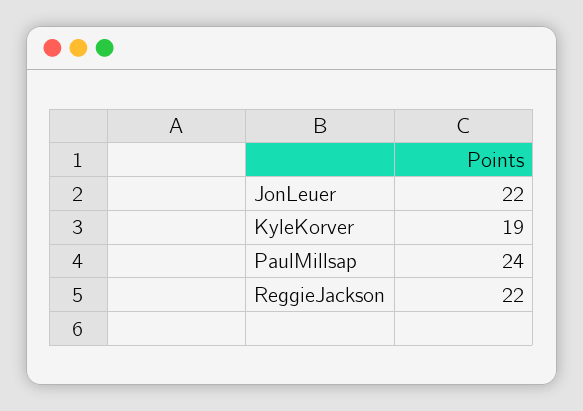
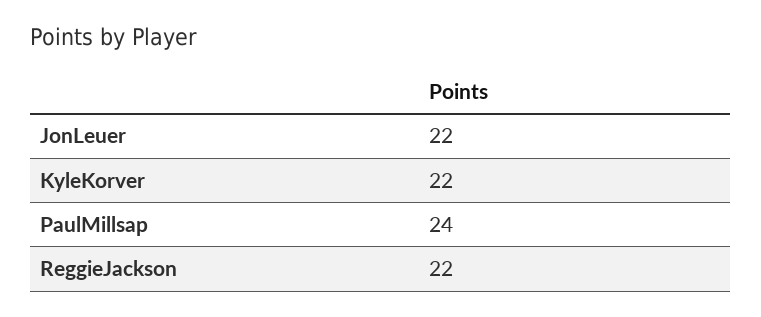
  {
    "JonLeuer": 22,
-   "KyleKorver": 19,
+   "KyleKorver": 22,
    "PaulMillsap": 24,
    "ReggieJackson": 22
  }

